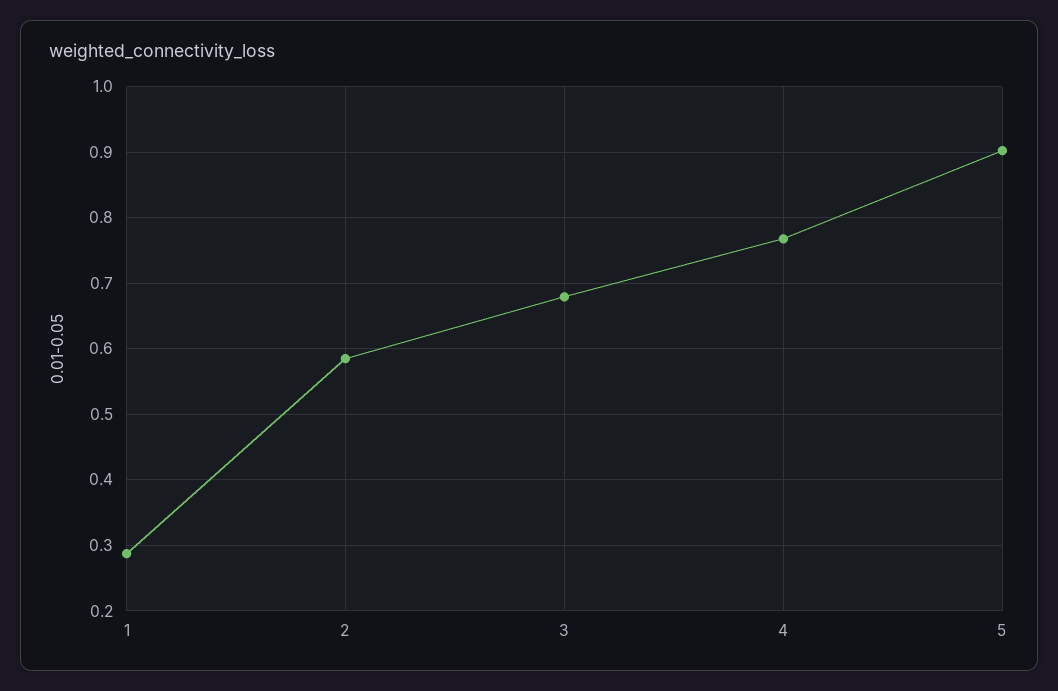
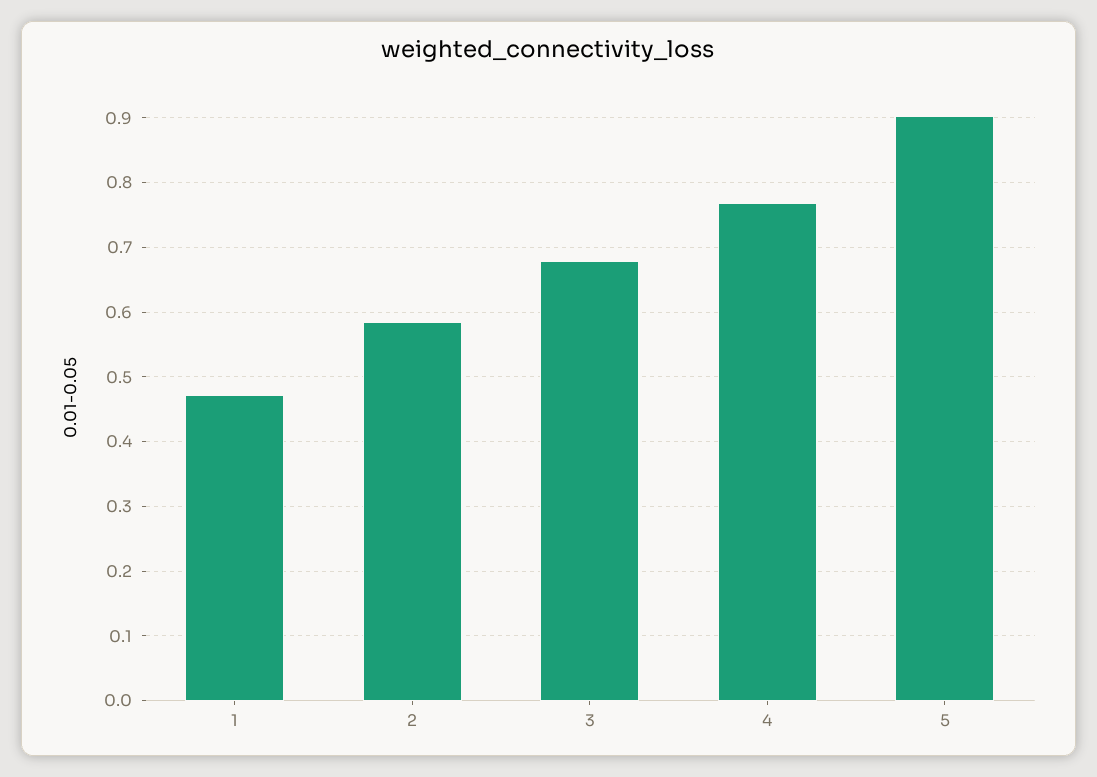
  {
-   "1": 0.29,
+   "1": 0.47,
    "2": 0.58,
    "3": 0.68,
    "4": 0.77,
    "5": 0.9
  }

